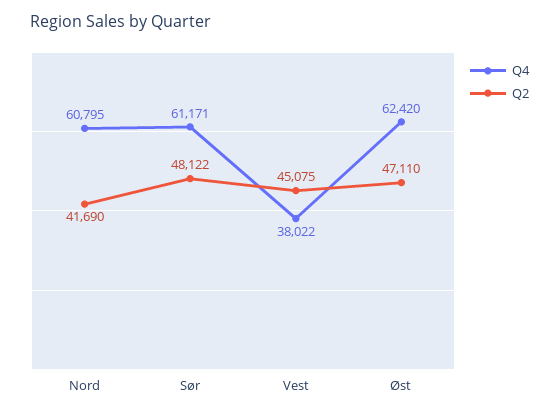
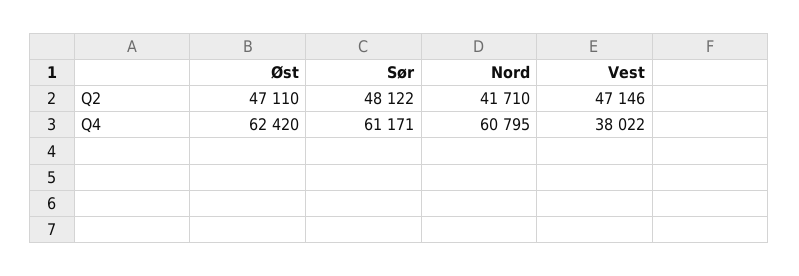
  {
    "Q4": {
      "Nord": 60795,
      "Sør": 61171,
      "Vest": 38022,
      "Øst": 62420
    },
    "Q2": {
-     "Nord": 41690,
+     "Nord": 41710,
      "Sør": 48122,
-     "Vest": 45075,
+     "Vest": 47146,
      "Øst": 47110
    }
  }

